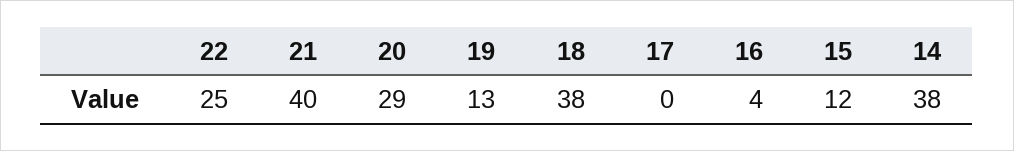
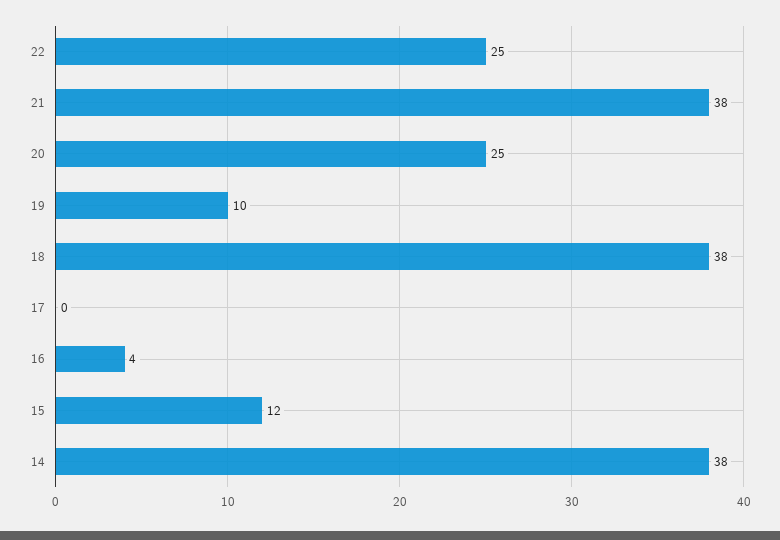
  {
    "22": 25,
-   "21": 40,
+   "21": 38,
-   "20": 29,
+   "20": 25,
-   "19": 13,
+   "19": 10,
    "18": 38,
    "17": 0,
    "16": 4,
    "15": 12,
    "14": 38
  }

